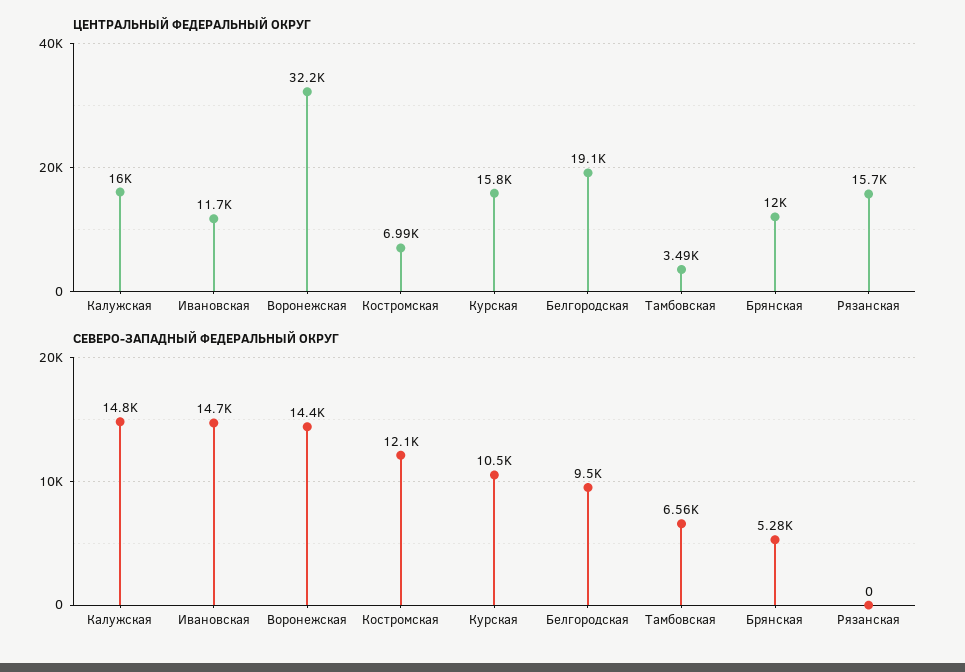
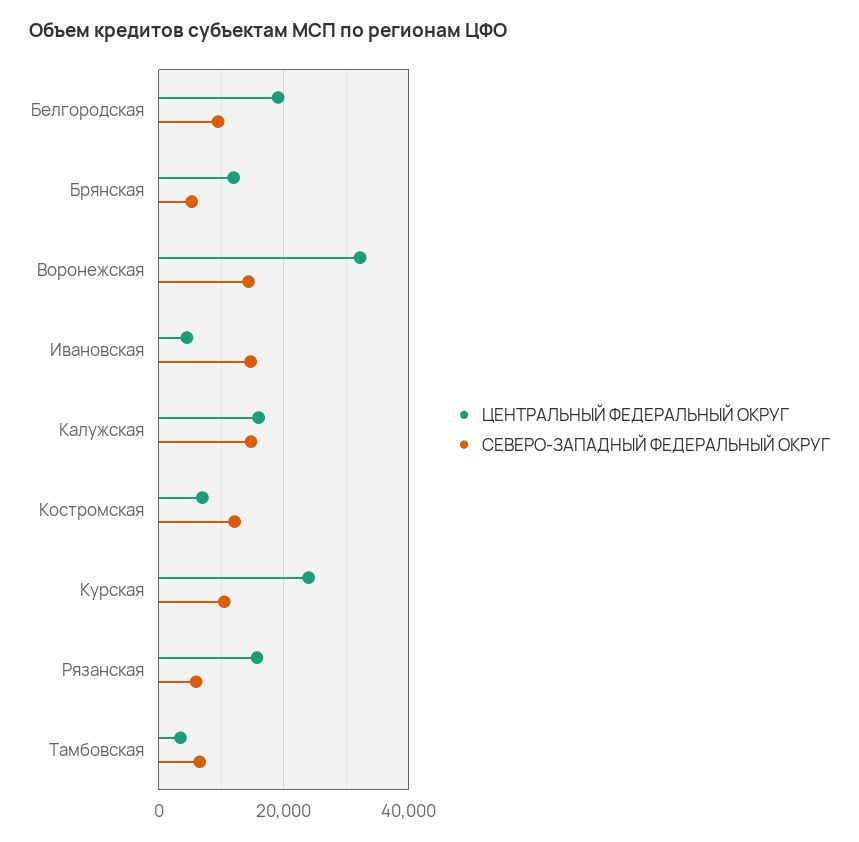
  {
    "ЦЕНТРАЛЬНЫЙ ФЕДЕРАЛЬНЫЙ ОКРУГ": {
      "Калужская": 16000,
-     "Ивановская": 11700,
+     "Ивановская": 4000,
      "Воронежская": 32200,
      "Костромская": 6990,
-     "Курская": 15800,
+     "Курская": 24000,
      "Белгородская": 19100,
      "Тамбовская": 3490,
      "Брянская": 12000,
      "Рязанская": 15700
    },
    "СЕВЕРО-ЗАПАДНЫЙ ФЕДЕРАЛЬНЫЙ ОКРУГ": {
      "Калужская": 14800,
      "Ивановская": 14700,
      "Воронежская": 14400,
      "Костромская": 12100,
      "Курская": 10500,
      "Белгородская": 9500,
      "Тамбовская": 6560,
      "Брянская": 5280,
-     "Рязанская": 0
+     "Рязанская": 6000
    }
  }

